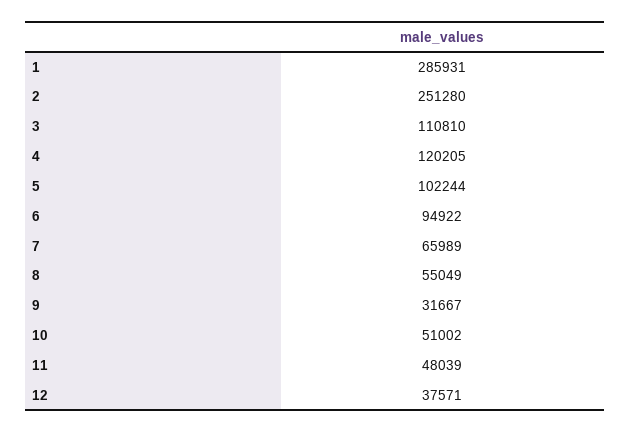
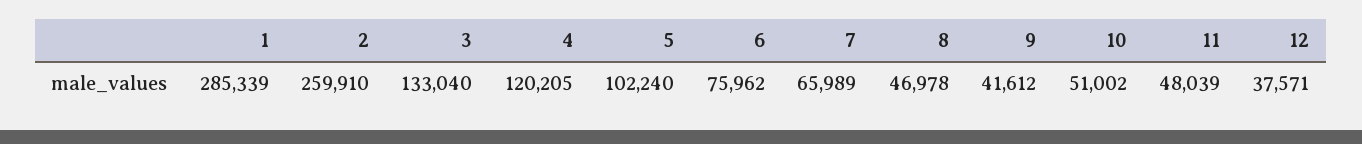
  {
-   "1": 285931,
+   "1": 285339,
-   "2": 251280,
+   "2": 259910,
-   "3": 110810,
+   "3": 133040,
    "4": 120205,
-   "5": 102244,
+   "5": 102240,
-   "6": 94922,
+   "6": 75962,
    "7": 65989,
-   "8": 55049,
+   "8": 46978,
-   "9": 31667,
+   "9": 41612,
    "10": 51002,
    "11": 48039,
    "12": 37571
  }

